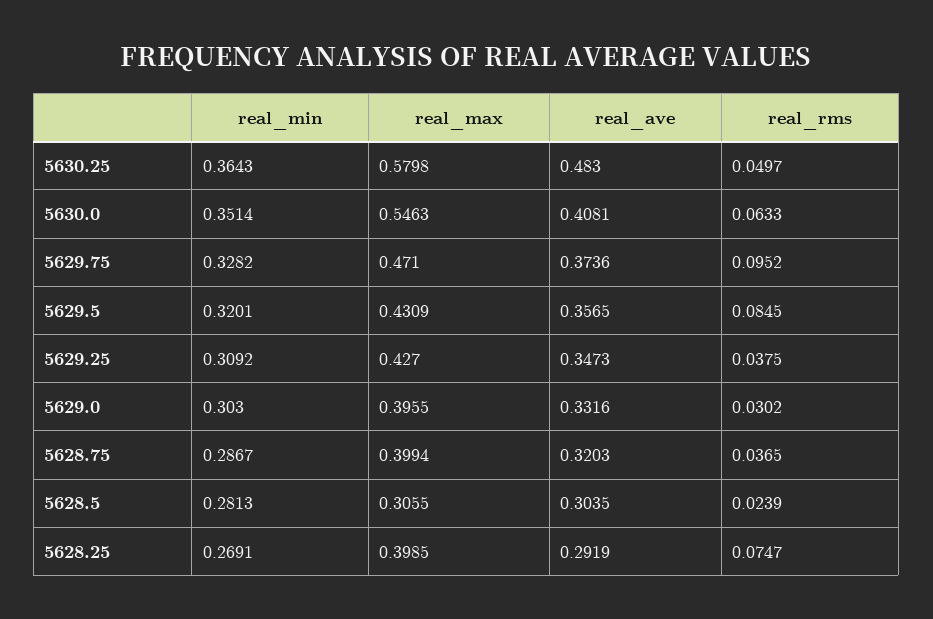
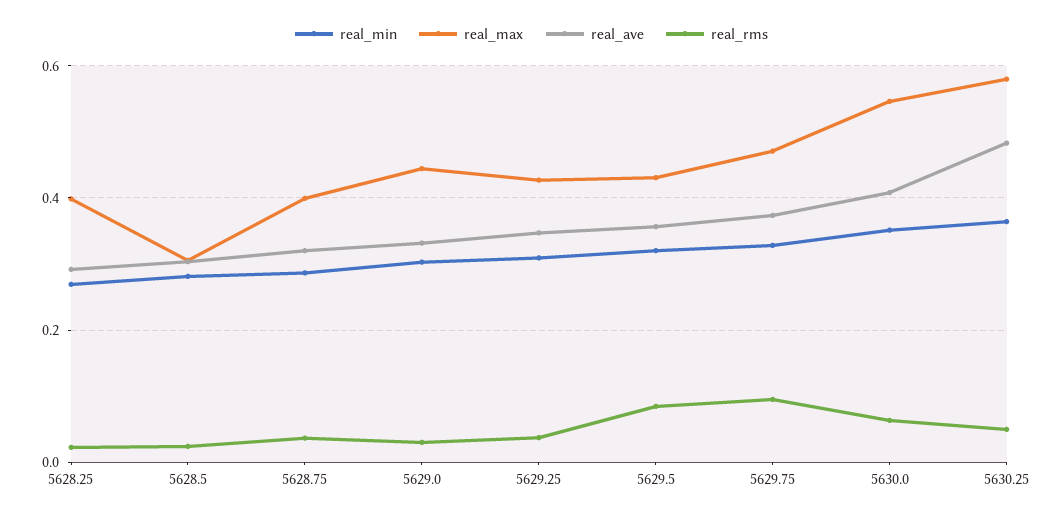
  {
    "real_min": {
      "5630.25": 0.3643,
      "5630.0": 0.3514,
      "5629.75": 0.3282,
      "5629.5": 0.3201,
      "5629.25": 0.3092,
      "5629.0": 0.303,
      "5628.75": 0.2867,
      "5628.5": 0.2813,
      "5628.25": 0.2691
    },
    "real_max": {
      "5630.25": 0.5798,
      "5630.0": 0.5463,
      "5629.75": 0.471,
      "5629.5": 0.4309,
      "5629.25": 0.427,
-     "5629.0": 0.3955,
+     "5629.0": 0.44,
      "5628.75": 0.3994,
      "5628.5": 0.3055,
      "5628.25": 0.3985
    },
    "real_ave": {
      "5630.25": 0.483,
      "5630.0": 0.4081,
      "5629.75": 0.3736,
      "5629.5": 0.3565,
      "5629.25": 0.3473,
      "5629.0": 0.3316,
      "5628.75": 0.3203,
      "5628.5": 0.3035,
      "5628.25": 0.2919
    },
    "real_rms": {
      "5630.25": 0.0497,
      "5630.0": 0.0633,
      "5629.75": 0.0952,
      "5629.5": 0.0845,
      "5629.25": 0.0375,
      "5629.0": 0.0302,
      "5628.75": 0.0365,
      "5628.5": 0.0239,
-     "5628.25": 0.0747
+     "5628.25": 0.02
    }
  }

